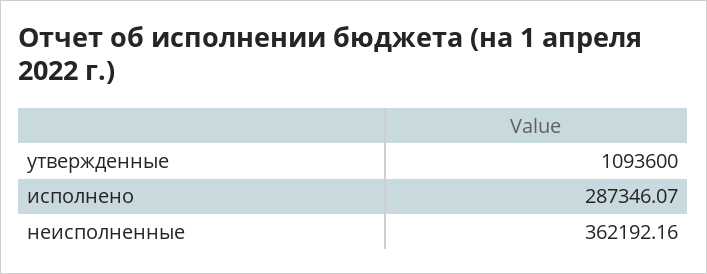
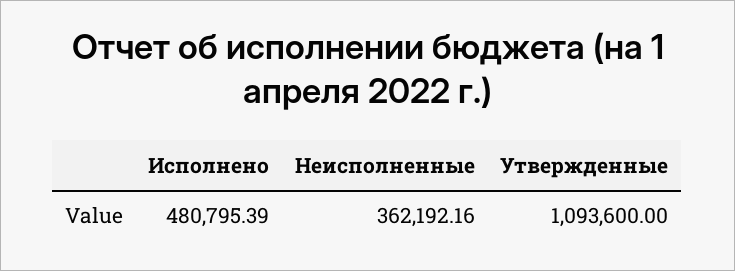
  {
    "утвержденные": 1093600,
-   "исполнено": 287346.07,
+   "исполнено": 480795.39,
    "неисполненные": 362192.16
  }

